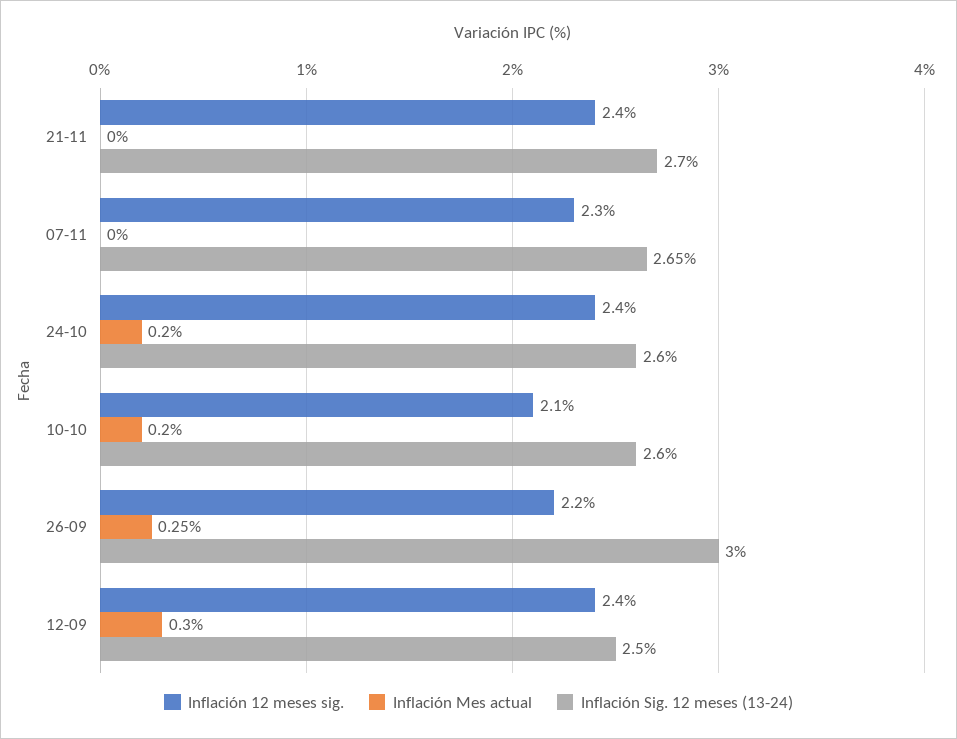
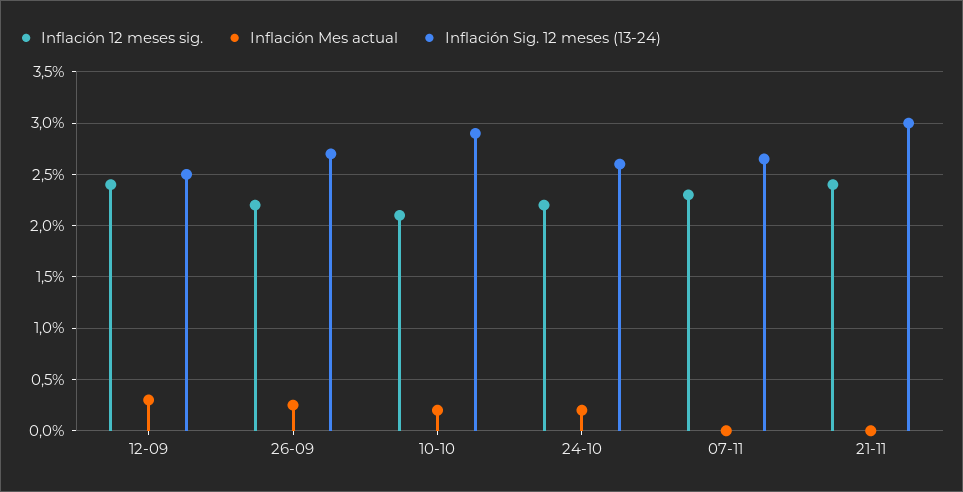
  {
    "Inflación 12 meses sig.": {
      "21-11": 2.4,
      "07-11": 2.3,
-     "24-10": 2.4,
+     "24-10": 2.2,
      "10-10": 2.1,
      "26-09": 2.2,
      "12-09": 2.4
    },
    "Inflación Mes actual": {
      "21-11": 0,
      "07-11": 0,
      "24-10": 0.2,
      "10-10": 0.2,
      "26-09": 0.25,
      "12-09": 0.3
    },
    "Inflación Sig. 12 meses (13-24)": {
-     "21-11": 2.7,
+     "21-11": 3,
      "07-11": 2.65,
      "24-10": 2.6,
-     "10-10": 2.6,
+     "10-10": 2.9,
-     "26-09": 3,
+     "26-09": 2.7,
      "12-09": 2.5
    }
  }

